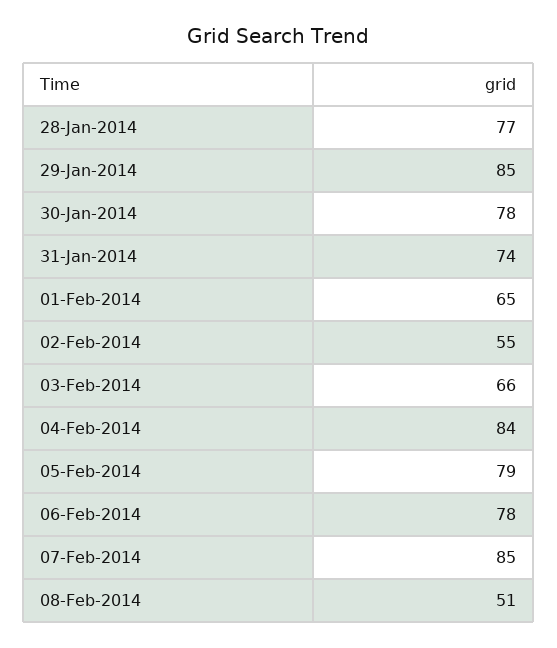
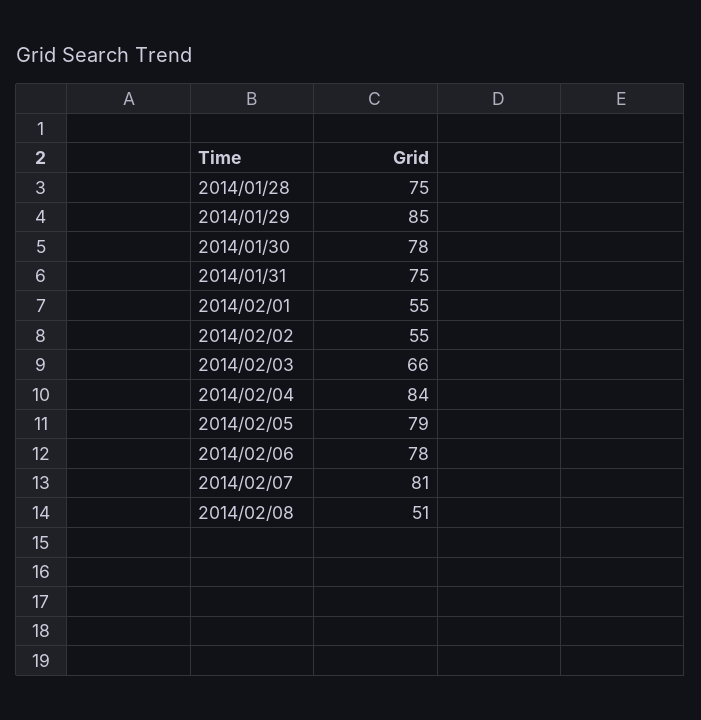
  {
-   "28-Jan-2014": 77,
+   "28-Jan-2014": 75,
    "29-Jan-2014": 85,
    "30-Jan-2014": 78,
-   "31-Jan-2014": 74,
+   "31-Jan-2014": 75,
-   "01-Feb-2014": 65,
+   "01-Feb-2014": 55,
    "02-Feb-2014": 55,
    "03-Feb-2014": 66,
    "04-Feb-2014": 84,
    "05-Feb-2014": 79,
    "06-Feb-2014": 78,
-   "07-Feb-2014": 85,
+   "07-Feb-2014": 81,
    "08-Feb-2014": 51
  }

